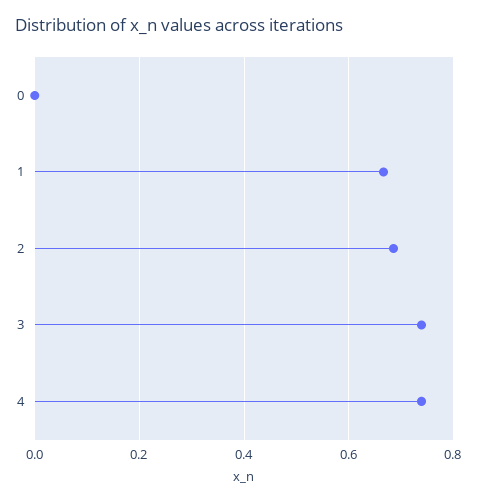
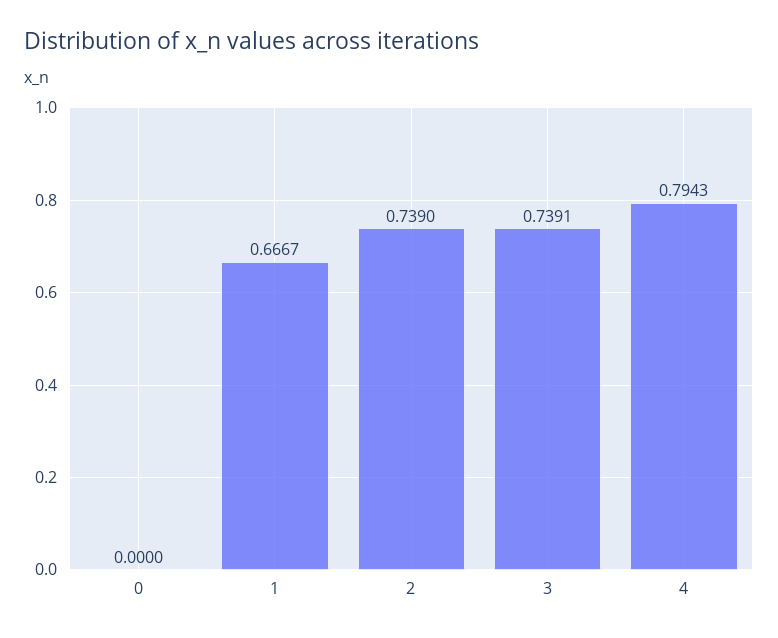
  {
    "0": 0,
    "1": 0.6667,
-   "2": 0.68,
+   "2": 0.739,
    "3": 0.7391,
-   "4": 0.74
+   "4": 0.7943
  }

